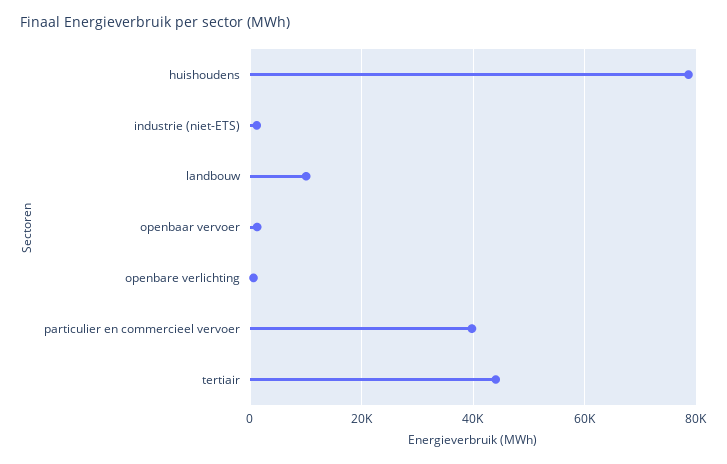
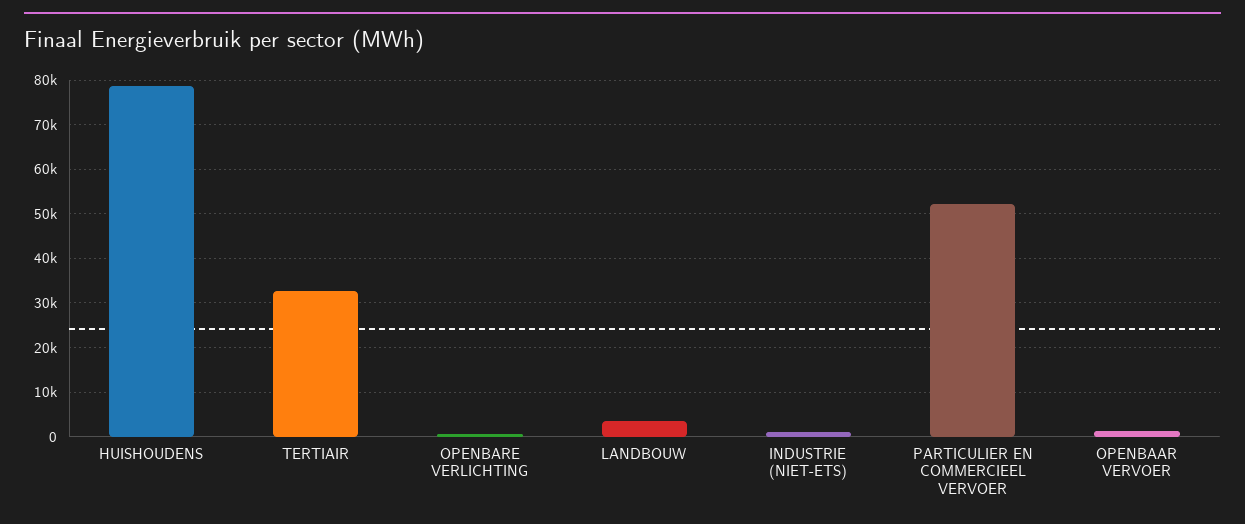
  {
    "huishoudens": 78000,
    "industrie (niet-ETS)": 2000,
-   "landbouw": 10000,
+   "landbouw": 4000,
    "openbaar vervoer": 2000,
    "openbare verlichting": 0,
-   "particulier en commercieel vervoer": 40000,
+   "particulier en commercieel vervoer": 52000,
-   "tertiair": 44000
+   "tertiair": 32000
  }

